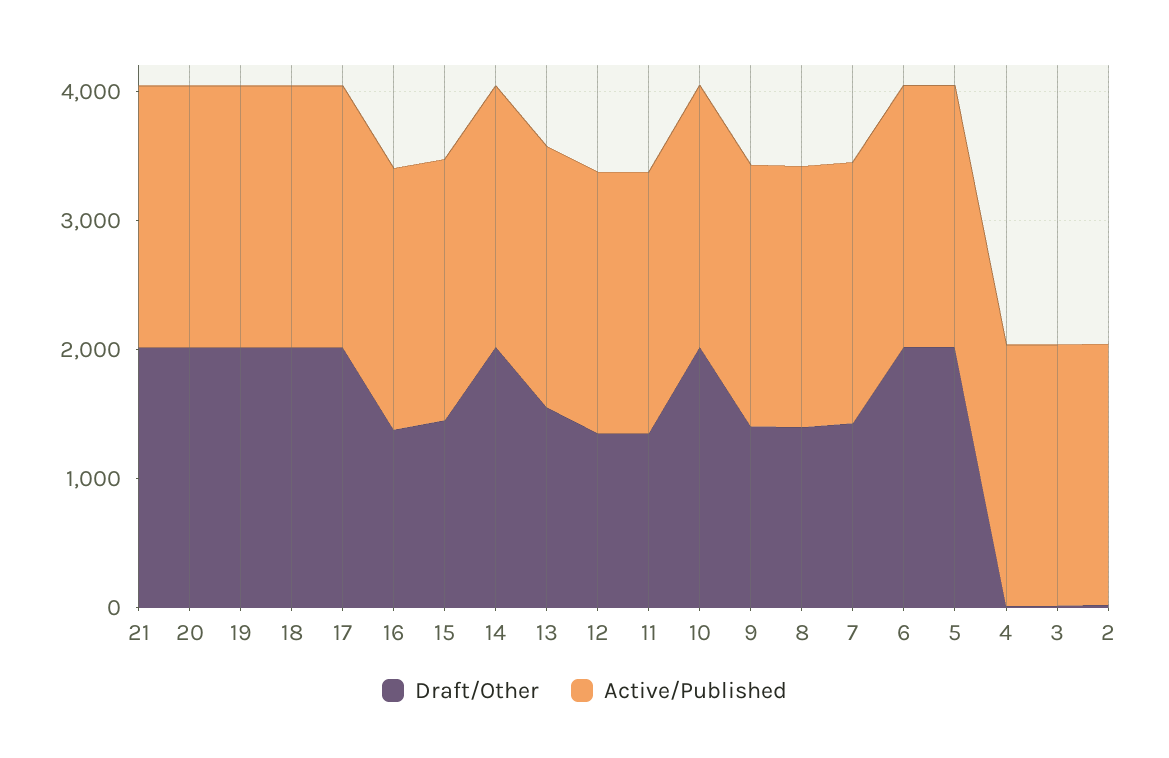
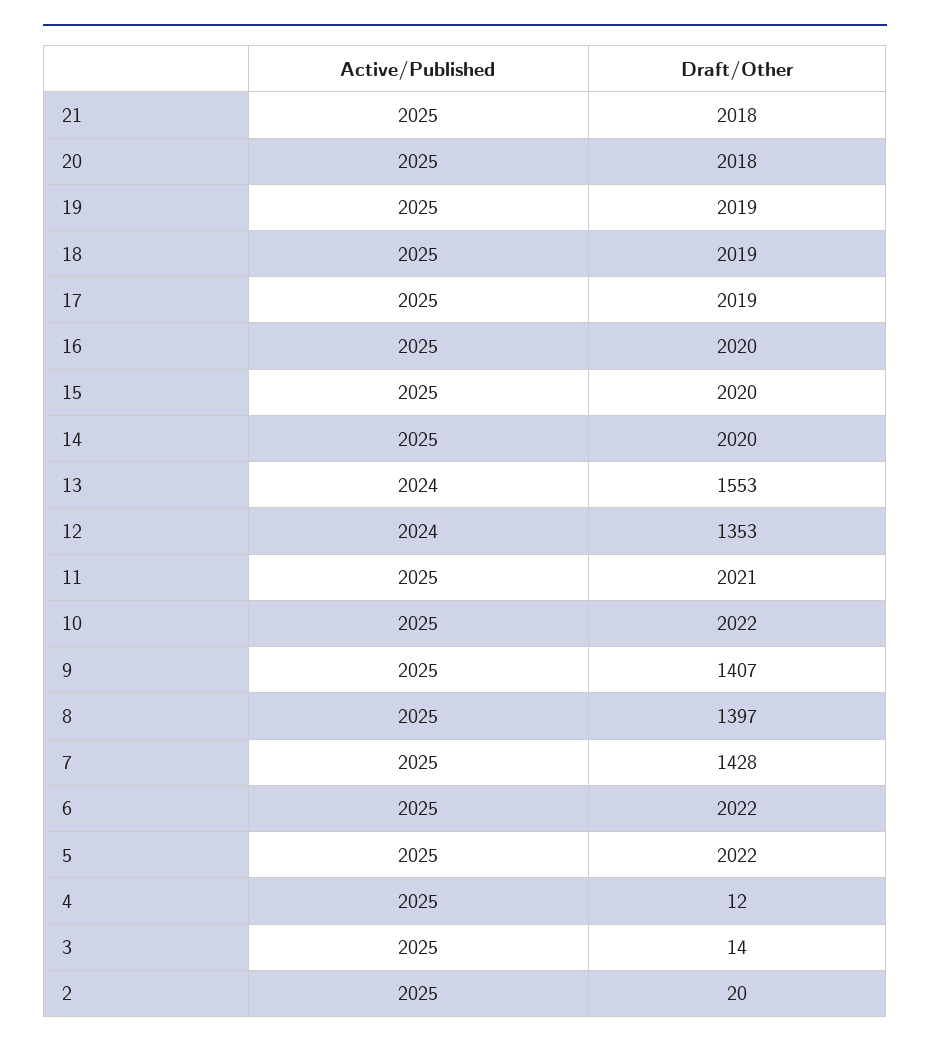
  {
    "Draft/Other": {
      "21": 2018,
      "20": 2018,
      "19": 2019,
      "18": 2019,
      "17": 2019,
-     "16": 1400,
+     "16": 2020,
-     "15": 1400,
+     "15": 2020,
      "14": 2020,
      "13": 1553,
      "12": 1353,
-     "11": 1400,
+     "11": 2021,
      "10": 2022,
      "9": 1407,
      "8": 1397,
      "7": 1428,
      "6": 2022,
      "5": 2022,
      "4": 12,
      "3": 14,
      "2": 20
    },
    "Active/Published": {
      "21": 2025,
      "20": 2025,
      "19": 2025,
      "18": 2025,
      "17": 2025,
      "16": 2025,
      "15": 2025,
      "14": 2025,
      "13": 2024,
      "12": 2024,
      "11": 2025,
      "10": 2025,
      "9": 2025,
      "8": 2025,
      "7": 2025,
      "6": 2025,
      "5": 2025,
      "4": 2025,
      "3": 2025,
      "2": 2025
    }
  }

